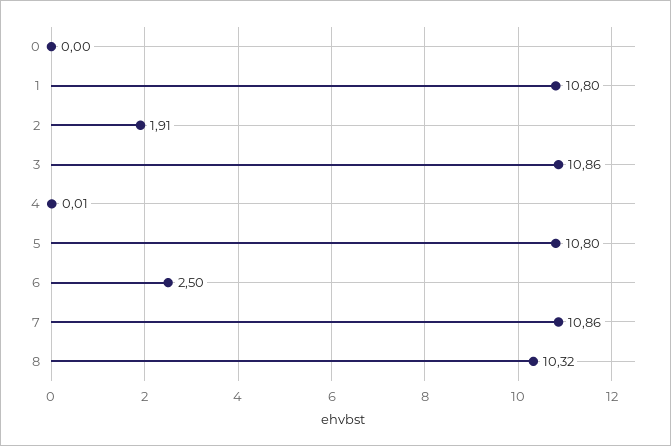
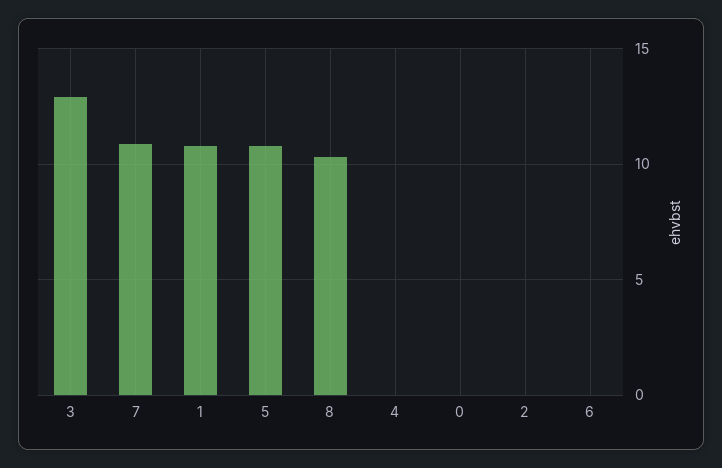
  {
    "0": 0,
    "1": 10.8,
-   "2": 1.91,
+   "2": 0,
-   "3": 10.86,
+   "3": 13,
    "4": 0.01,
    "5": 10.8,
-   "6": 2.5,
+   "6": 0,
    "7": 10.86,
    "8": 10.32
  }

